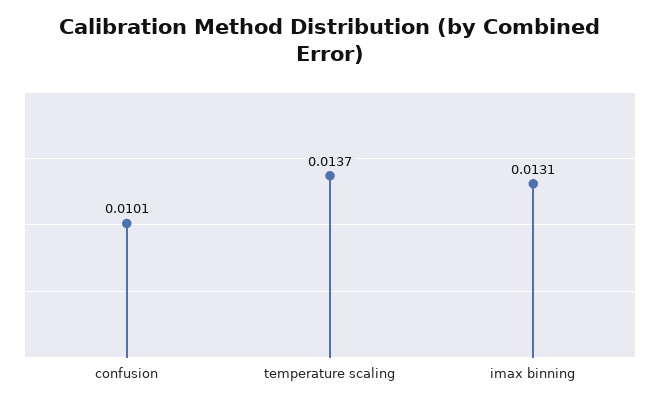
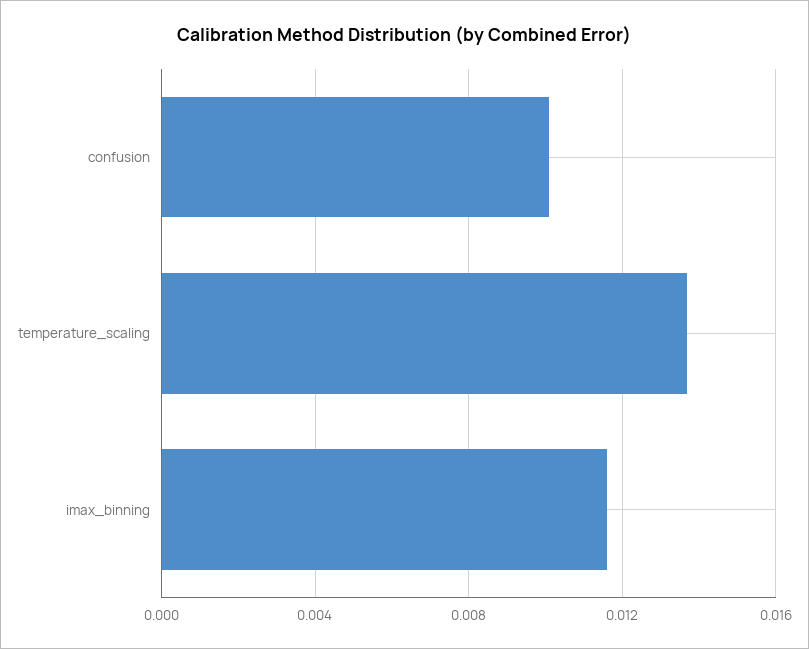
  {
    "confusion": 0.0101,
    "temperature scaling": 0.0137,
-   "imax binning": 0.0131
+   "imax binning": 0.0115
  }

